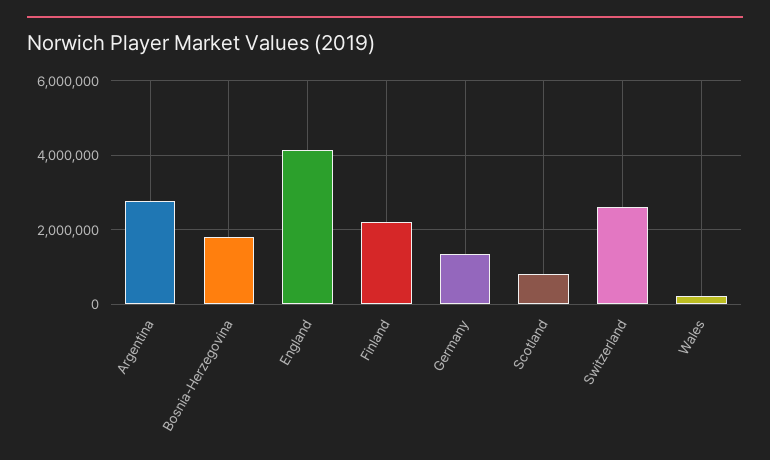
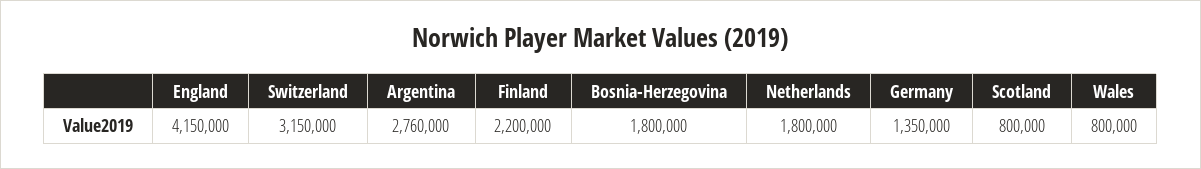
  {
    "Argentina": 2760000,
    "Bosnia-Herzegovina": 1800000,
    "England": 4150000,
    "Finland": 2200000,
    "Germany": 1350000,
    "Scotland": 800000,
-   "Switzerland": 2600000,
+   "Switzerland": 3150000,
-   "Wales": 200000
+   "Wales": 800000,
+   "Netherlands": 1800000
  }

